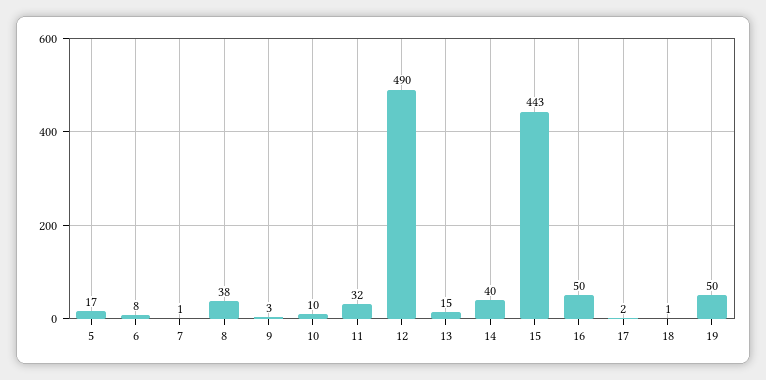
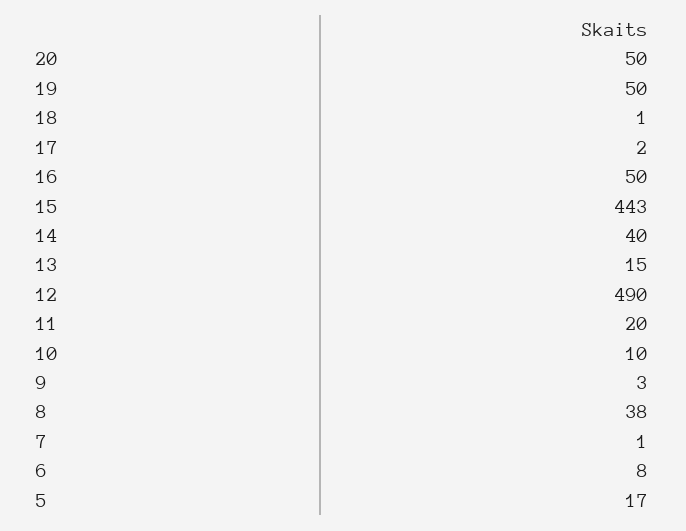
  {
    "5": 17,
    "6": 8,
    "7": 1,
    "8": 38,
    "9": 3,
    "10": 10,
-   "11": 32,
+   "11": 20,
    "12": 490,
    "13": 15,
    "14": 40,
    "15": 443,
    "16": 50,
    "17": 2,
    "18": 1,
-   "19": 50
+   "19": 50,
+   "20": 50
  }

